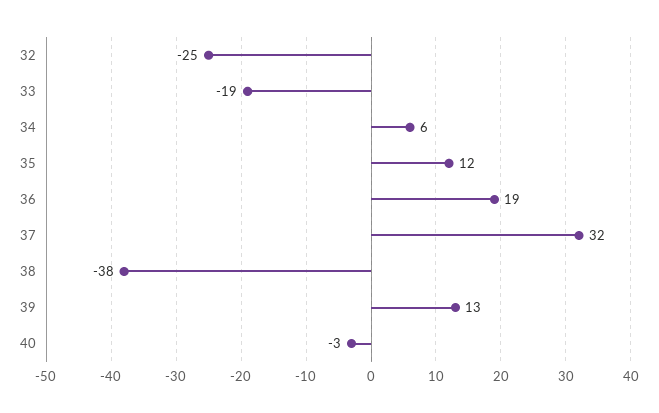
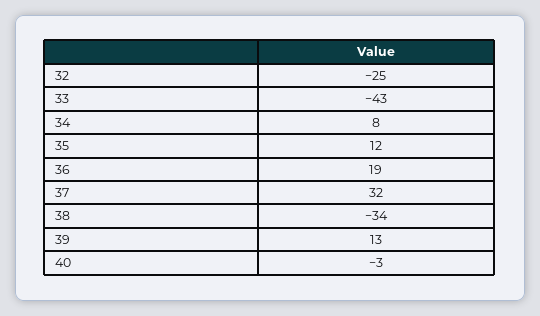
  {
    "32": -25,
-   "33": -19,
+   "33": -43,
-   "34": 6,
+   "34": 8,
    "35": 12,
    "36": 19,
    "37": 32,
-   "38": -38,
+   "38": -34,
    "39": 13,
    "40": -3
  }

